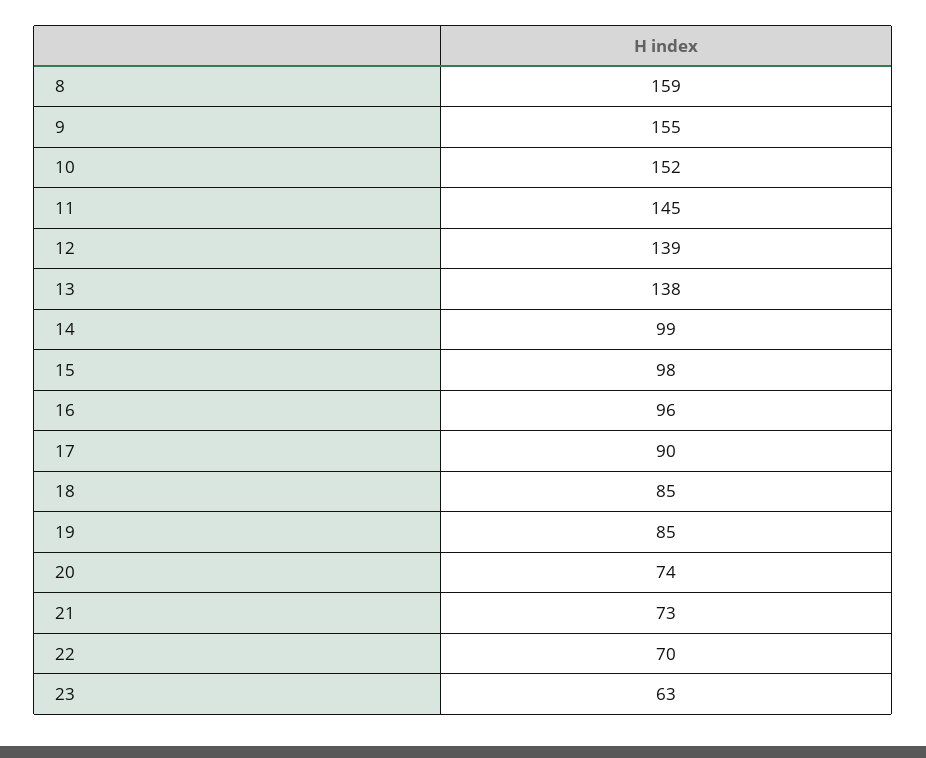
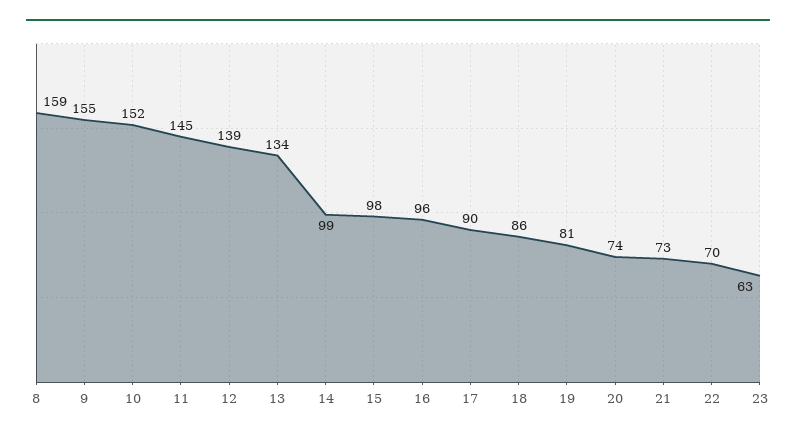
  {
    "8": 159,
    "9": 155,
    "10": 152,
    "11": 145,
    "12": 139,
-   "13": 138,
+   "13": 134,
    "14": 99,
    "15": 98,
    "16": 96,
    "17": 90,
-   "18": 85,
+   "18": 86,
-   "19": 85,
+   "19": 81,
    "20": 74,
    "21": 73,
    "22": 70,
    "23": 63
  }

